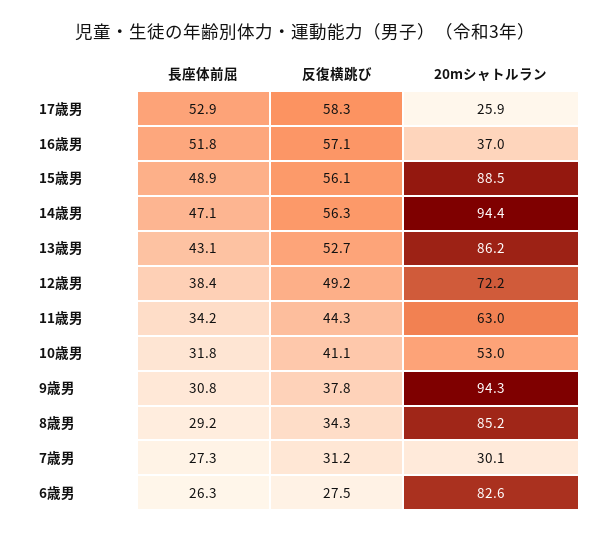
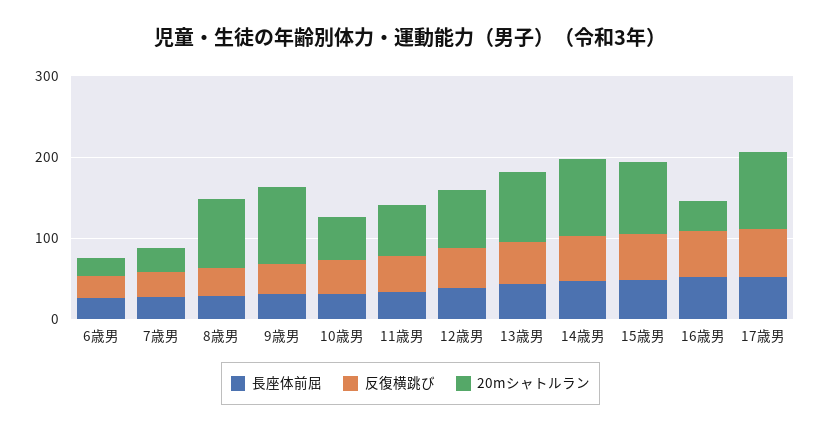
  {
    "長座体前屈": {
      "17歳男": 52.9,
      "16歳男": 51.8,
      "15歳男": 48.9,
      "14歳男": 47.1,
      "13歳男": 43.1,
      "12歳男": 38.4,
      "11歳男": 34.2,
      "10歳男": 31.8,
      "9歳男": 30.8,
      "8歳男": 29.2,
      "7歳男": 27.3,
      "6歳男": 26.3
    },
    "反復横跳び": {
      "17歳男": 58.3,
      "16歳男": 57.1,
      "15歳男": 56.1,
      "14歳男": 56.3,
      "13歳男": 52.7,
      "12歳男": 49.2,
      "11歳男": 44.3,
      "10歳男": 41.1,
      "9歳男": 37.8,
      "8歳男": 34.3,
      "7歳男": 31.2,
      "6歳男": 27.5
    },
    "20mシャトルラン": {
-     "17歳男": 25.9,
+     "17歳男": 100,
      "16歳男": 37,
      "15歳男": 88.5,
      "14歳男": 94.4,
      "13歳男": 86.2,
      "12歳男": 72.2,
      "11歳男": 63,
      "10歳男": 53,
      "9歳男": 94.3,
      "8歳男": 85.2,
      "7歳男": 30.1,
-     "6歳男": 82.6
+     "6歳男": 20
    }
  }

